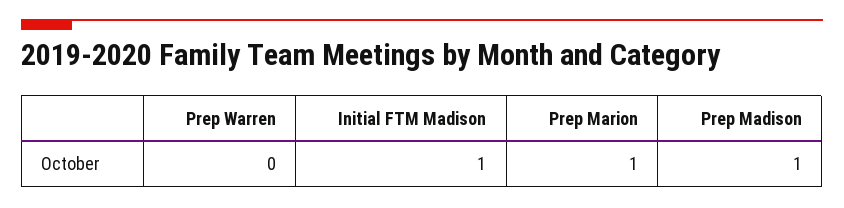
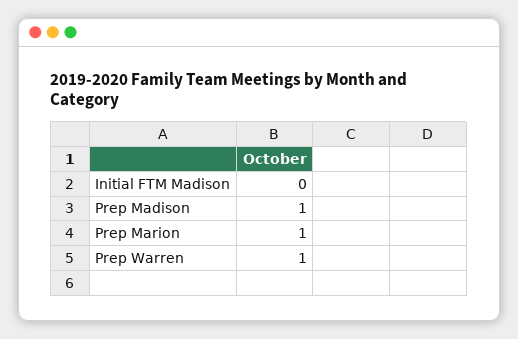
  {
-   "Prep Warren": 0,
+   "Prep Warren": 1,
-   "Initial FTM Madison": 1,
+   "Initial FTM Madison": 0,
    "Prep Marion": 1,
    "Prep Madison": 1
  }

